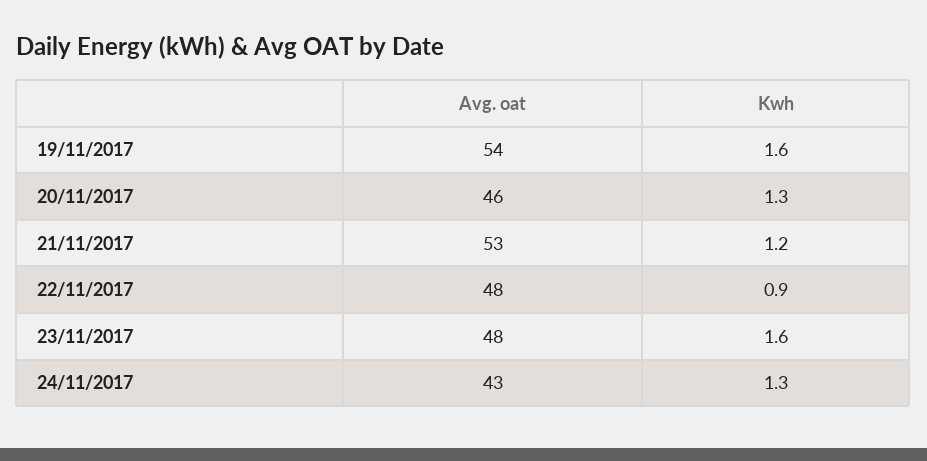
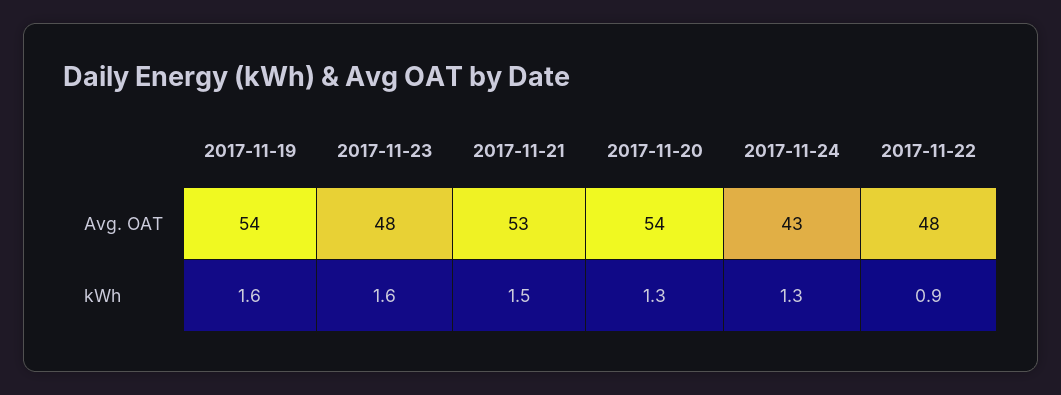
  {
    "Avg. oat": {
      "19/11/2017": 54,
-     "20/11/2017": 46,
+     "20/11/2017": 54,
      "21/11/2017": 53,
      "22/11/2017": 48,
      "23/11/2017": 48,
      "24/11/2017": 43
    },
    "Kwh": {
      "19/11/2017": 1.6,
      "20/11/2017": 1.3,
-     "21/11/2017": 1.2,
+     "21/11/2017": 1.5,
      "22/11/2017": 0.9,
      "23/11/2017": 1.6,
      "24/11/2017": 1.3
    }
  }

